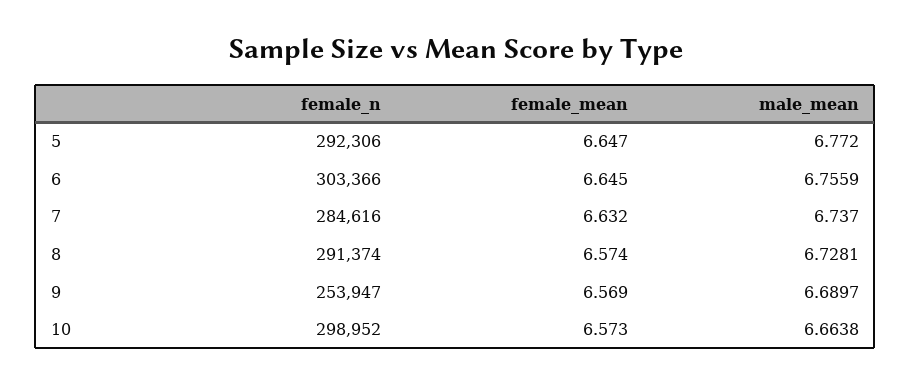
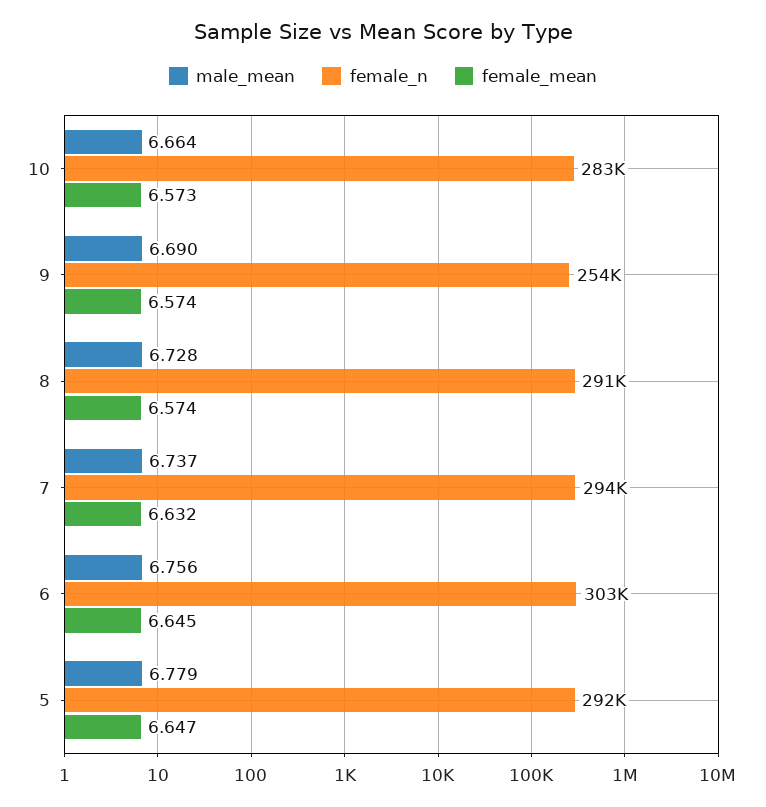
  {
    "female_n": {
      "5": 292306,
      "6": 303366,
-     "7": 284616,
+     "7": 294000,
      "8": 291374,
      "9": 253947,
-     "10": 298952
+     "10": 283000
    },
    "female_mean": {
      "5": 6.647,
      "6": 6.645,
      "7": 6.632,
      "8": 6.574,
-     "9": 6.569,
+     "9": 6.574,
      "10": 6.573
    },
    "male_mean": {
-     "5": 6.772,
+     "5": 6.779,
      "6": 6.7559,
      "7": 6.737,
      "8": 6.7281,
      "9": 6.6897,
      "10": 6.6638
    }
  }

